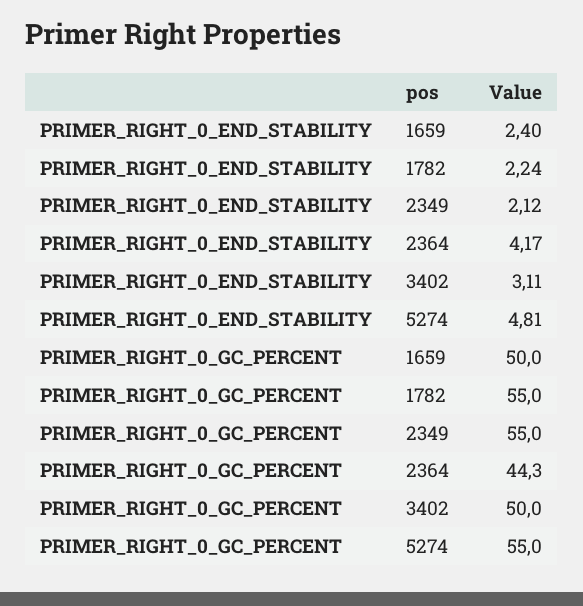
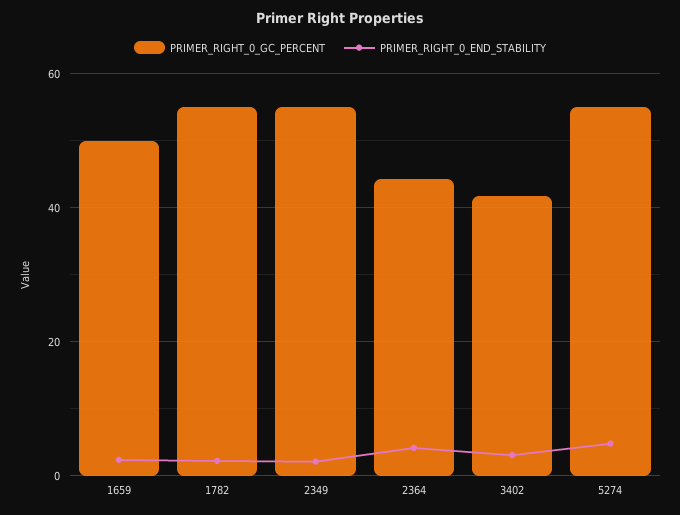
  {
    "PRIMER_RIGHT_0_END_STABILITY": {
      "1659": 2.4,
      "1782": 2.24,
      "2349": 2.12,
      "2364": 4.17,
      "3402": 3.11,
      "5274": 4.81
    },
    "PRIMER_RIGHT_0_GC_PERCENT": {
      "1659": 50,
      "1782": 55,
      "2349": 55,
      "2364": 44.3,
-     "3402": 50,
+     "3402": 42,
      "5274": 55
    }
  }

